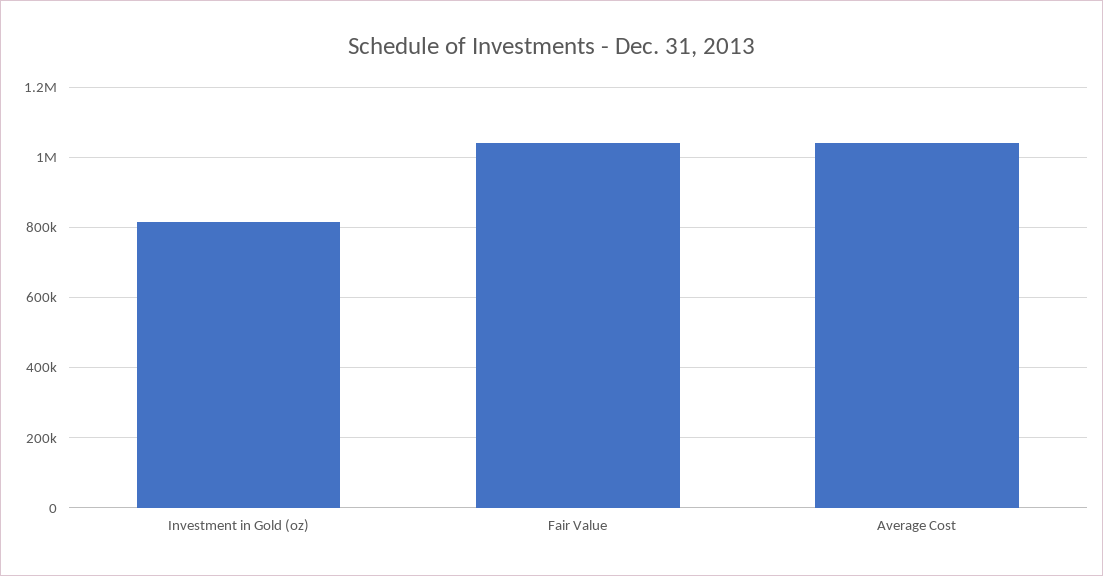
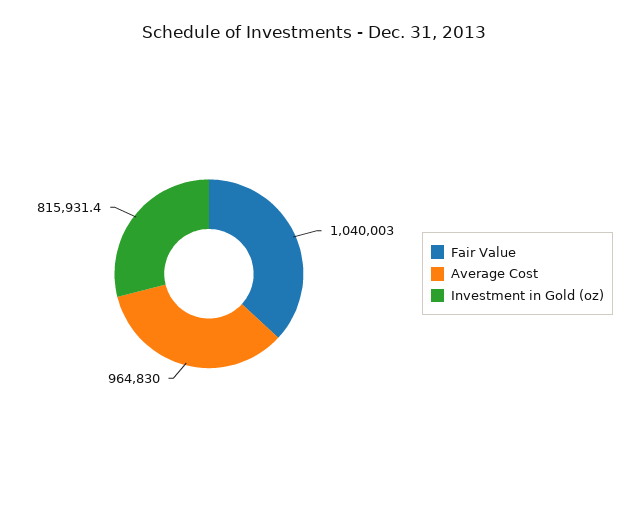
  {
    "Investment in Gold (oz)": 815931.4,
    "Fair Value": 1040003,
-   "Average Cost": 1040000
+   "Average Cost": 964830
  }

